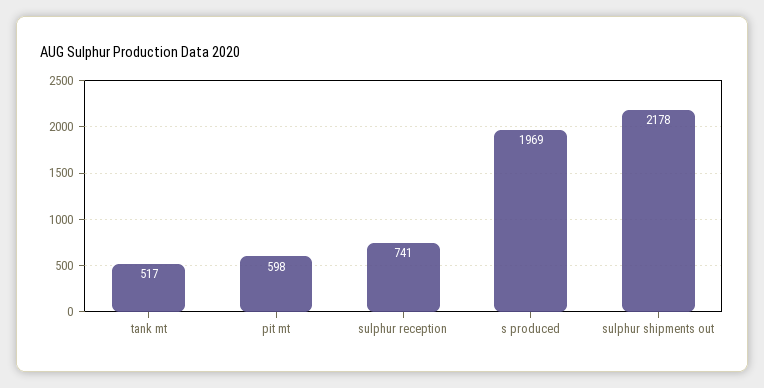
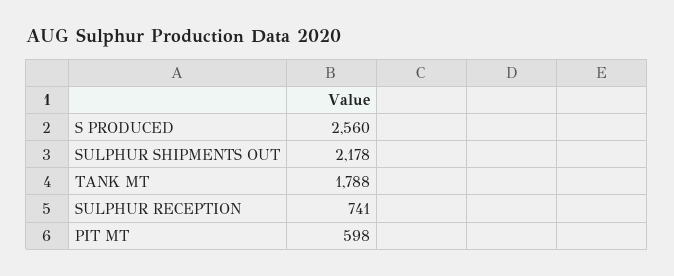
  {
-   "tank mt": 517,
+   "tank mt": 1788,
    "pit mt": 598,
    "sulphur reception": 741,
-   "s produced": 1969,
+   "s produced": 2560,
    "sulphur shipments out": 2178
  }

